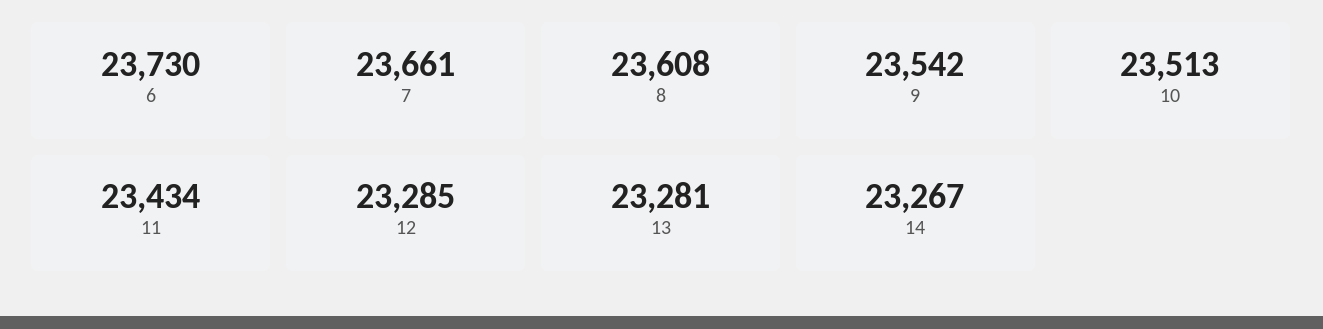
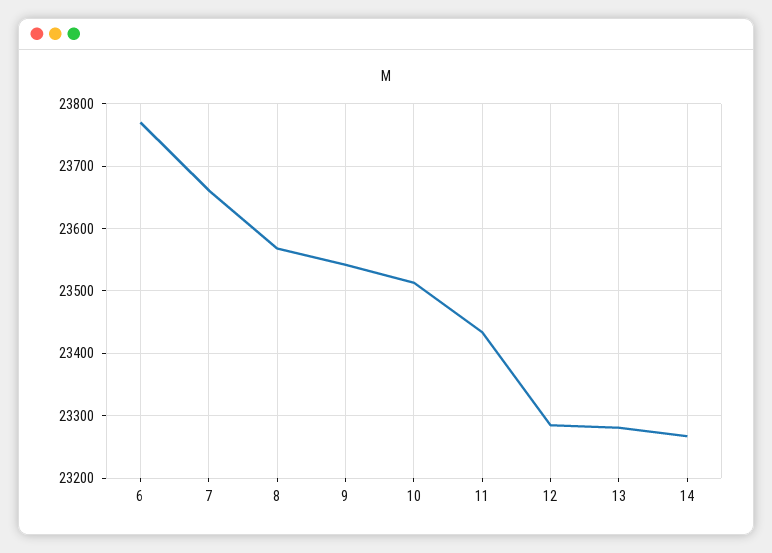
  {
-   "6": 23730,
+   "6": 23770,
    "7": 23661,
-   "8": 23608,
+   "8": 23570,
    "9": 23542,
    "10": 23513,
    "11": 23434,
    "12": 23285,
    "13": 23281,
    "14": 23267
  }

